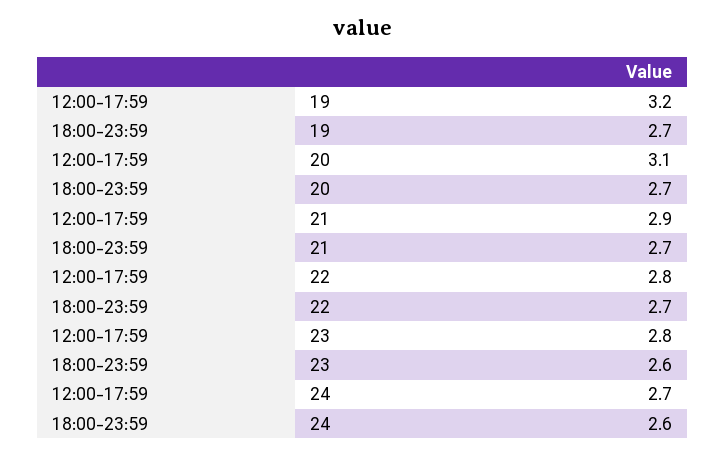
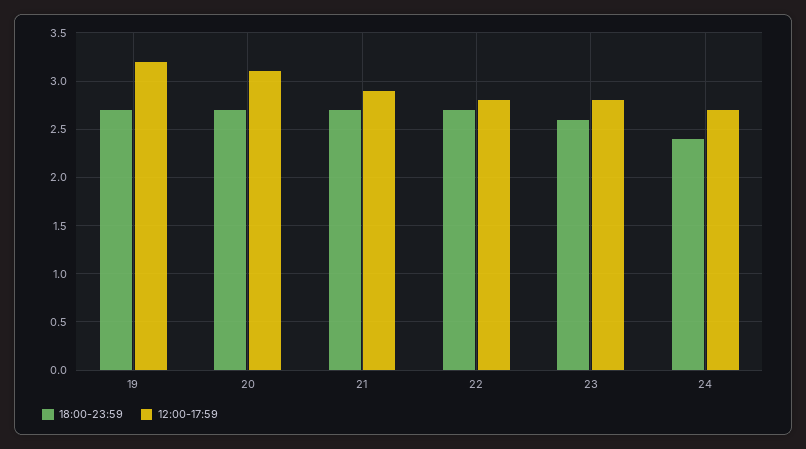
  {
    "12:00-17:59": {
      "19": 3.2,
      "20": 3.1,
      "21": 2.9,
      "22": 2.8,
      "23": 2.8,
      "24": 2.7
    },
    "18:00-23:59": {
      "19": 2.7,
      "20": 2.7,
      "21": 2.7,
      "22": 2.7,
      "23": 2.6,
-     "24": 2.6
+     "24": 2.4
    }
  }

